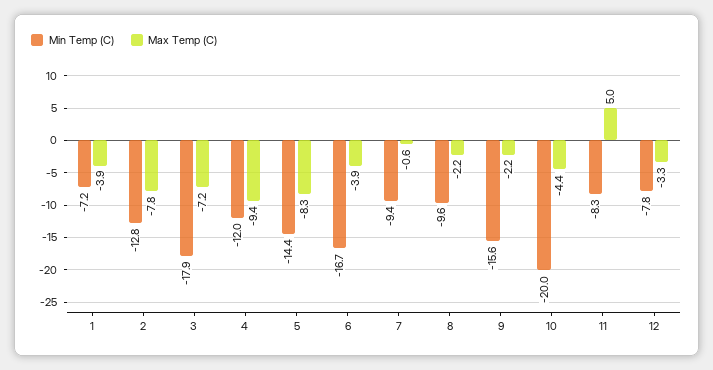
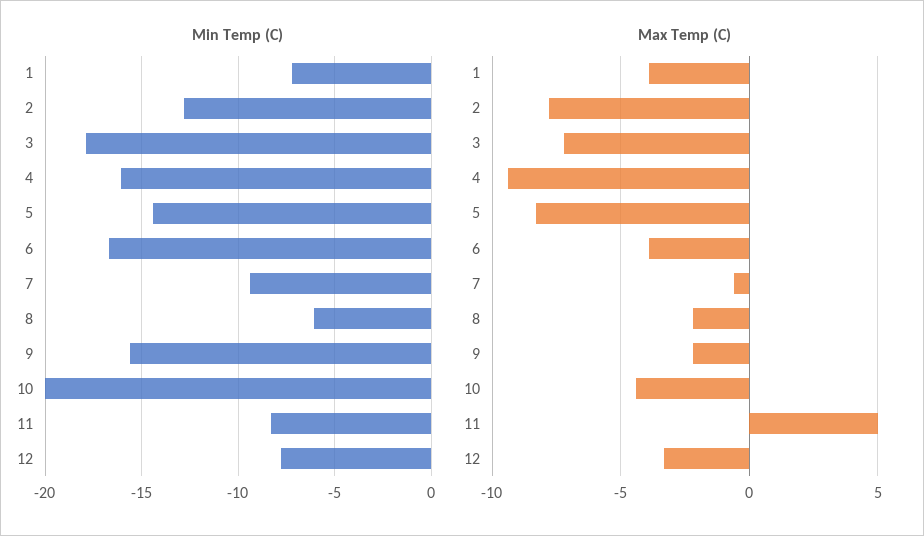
  {
    "Min Temp (C)": {
      "1": -7.2,
      "2": -12.8,
      "3": -17.9,
-     "4": -12,
+     "4": -16,
      "5": -14.4,
      "6": -16.7,
      "7": -9.4,
-     "8": -9.6,
+     "8": -6,
      "9": -15.6,
      "10": -20,
      "11": -8.3,
      "12": -7.8
    },
    "Max Temp (C)": {
      "1": -3.9,
      "2": -7.8,
      "3": -7.2,
      "4": -9.4,
      "5": -8.3,
      "6": -3.9,
      "7": -0.6,
      "8": -2.2,
      "9": -2.2,
      "10": -4.4,
      "11": 5,
      "12": -3.3
    }
  }

